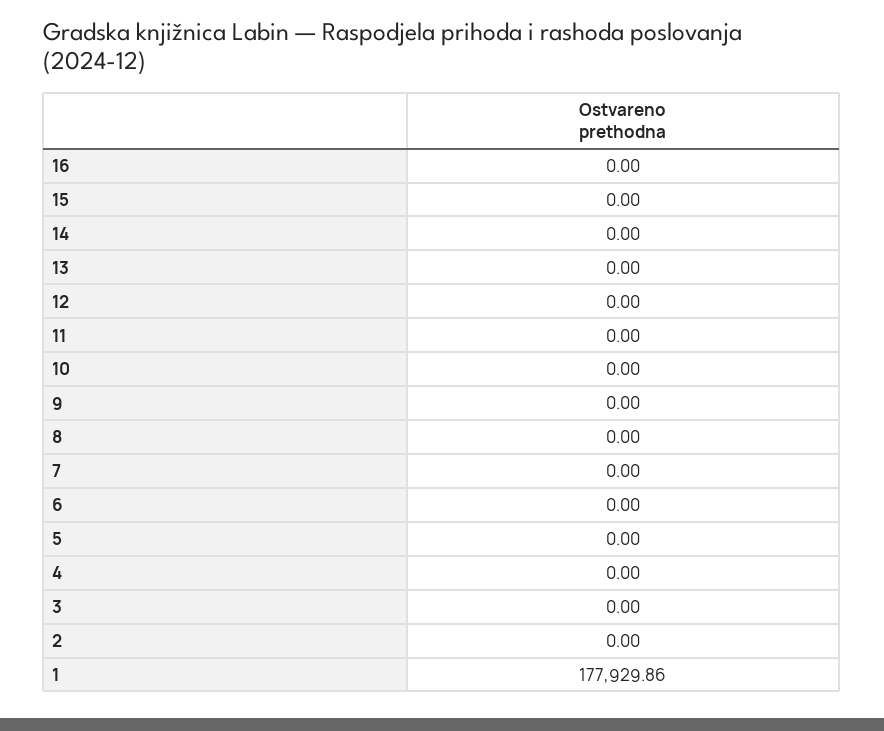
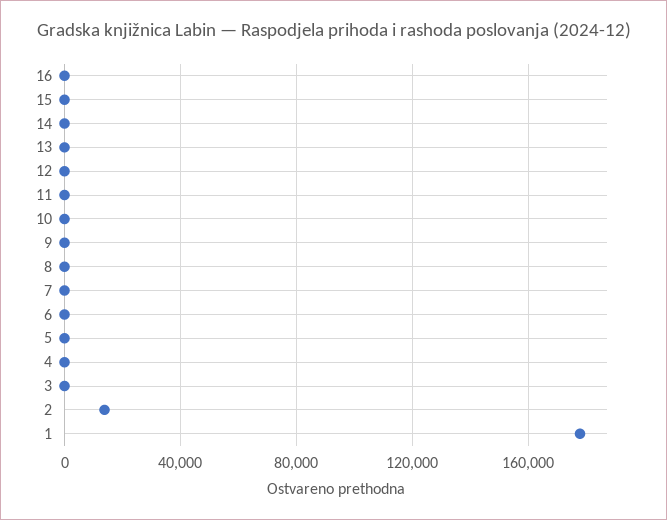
  {
    "16": 0,
    "15": 0,
    "14": 0,
    "13": 0,
    "12": 0,
    "11": 0,
    "10": 0,
    "9": 0,
    "8": 0,
    "7": 0,
    "6": 0,
    "5": 0,
    "4": 0,
    "3": 0,
-   "2": 0,
+   "2": 15000,
    "1": 177929.86
  }

